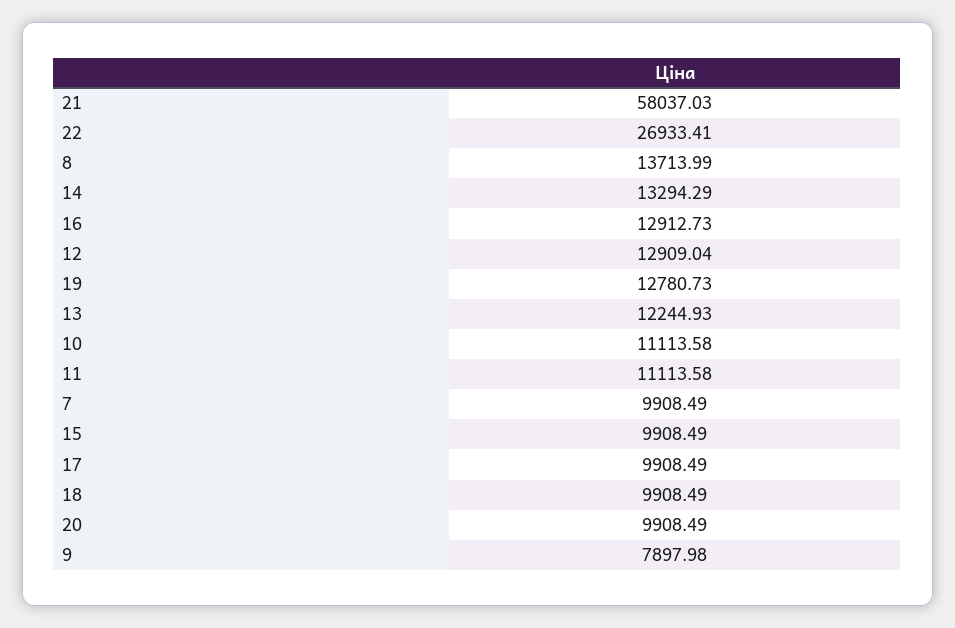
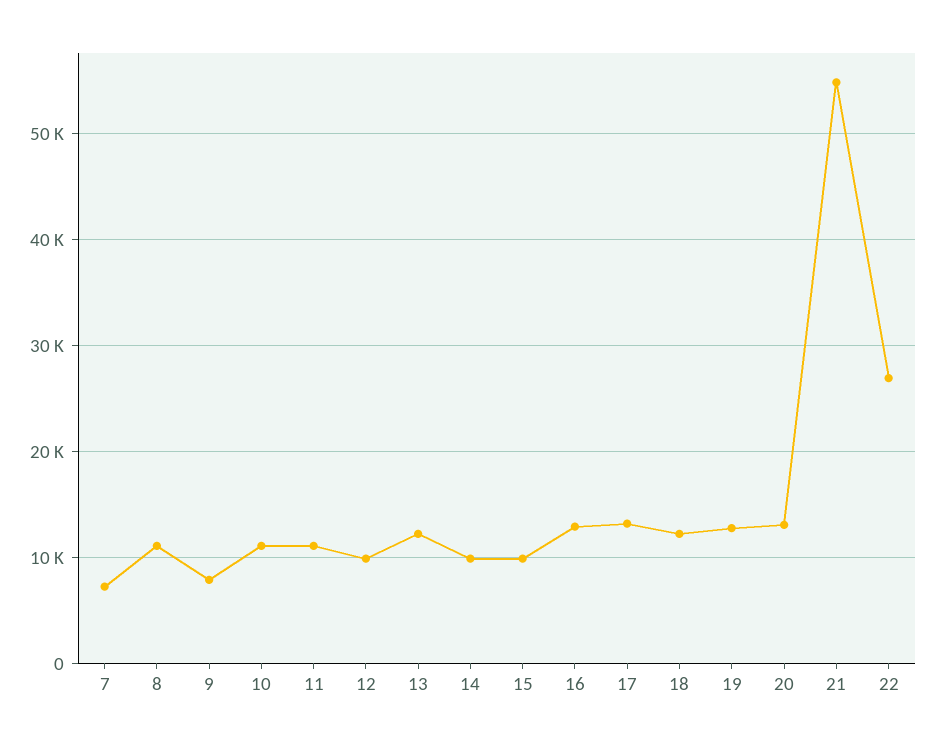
  {
-   "21": 58037.03,
+   "21": 55000,
    "22": 26933.41,
-   "8": 13713.99,
+   "8": 11000,
-   "14": 13294.29,
+   "14": 10000,
    "16": 12912.73,
-   "12": 12909.04,
+   "12": 10000,
    "19": 12780.73,
    "13": 12244.93,
    "10": 11113.58,
    "11": 11113.58,
-   "7": 9908.49,
+   "7": 7000,
    "15": 9908.49,
-   "17": 9908.49,
+   "17": 13000,
-   "18": 9908.49,
+   "18": 12000,
-   "20": 9908.49,
+   "20": 13000,
    "9": 7897.98
  }

